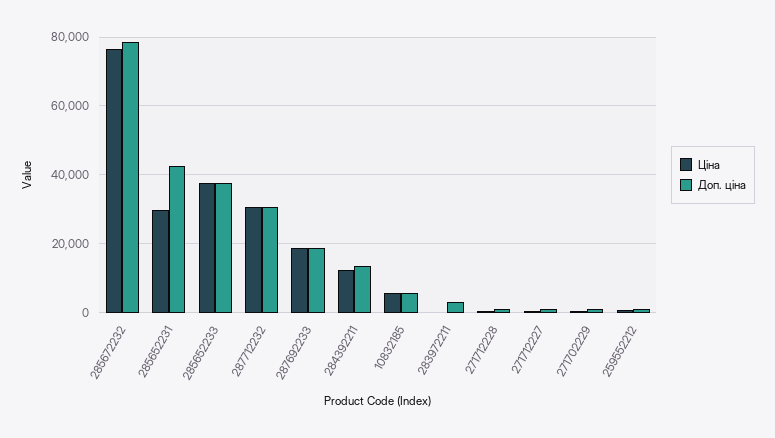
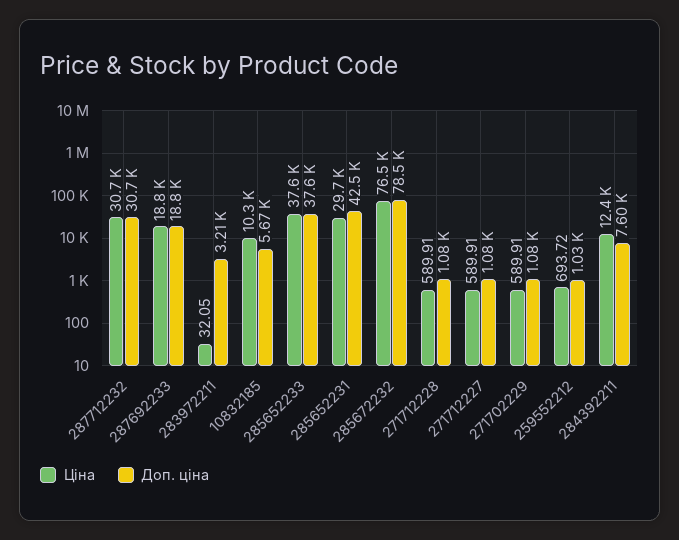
  {
    "Ціна": {
      "285672232": 76500,
      "285652231": 29700,
      "285652233": 37600,
      "287712232": 30700,
      "287692233": 18800,
      "284392211": 12400,
-     "10832185": 6000,
+     "10832185": 10300,
      "283972211": 32.05,
      "271712228": 589.91,
      "271712227": 589.91,
      "271702229": 589.91,
      "259552212": 693.72
    },
    "Доп. ціна": {
      "285672232": 78500,
      "285652231": 42500,
      "285652233": 37600,
      "287712232": 30700,
      "287692233": 18800,
-     "284392211": 14000,
+     "284392211": 7600,
      "10832185": 5670,
      "283972211": 3210,
      "271712228": 1080,
      "271712227": 1080,
      "271702229": 1080,
      "259552212": 1030
    }
  }

